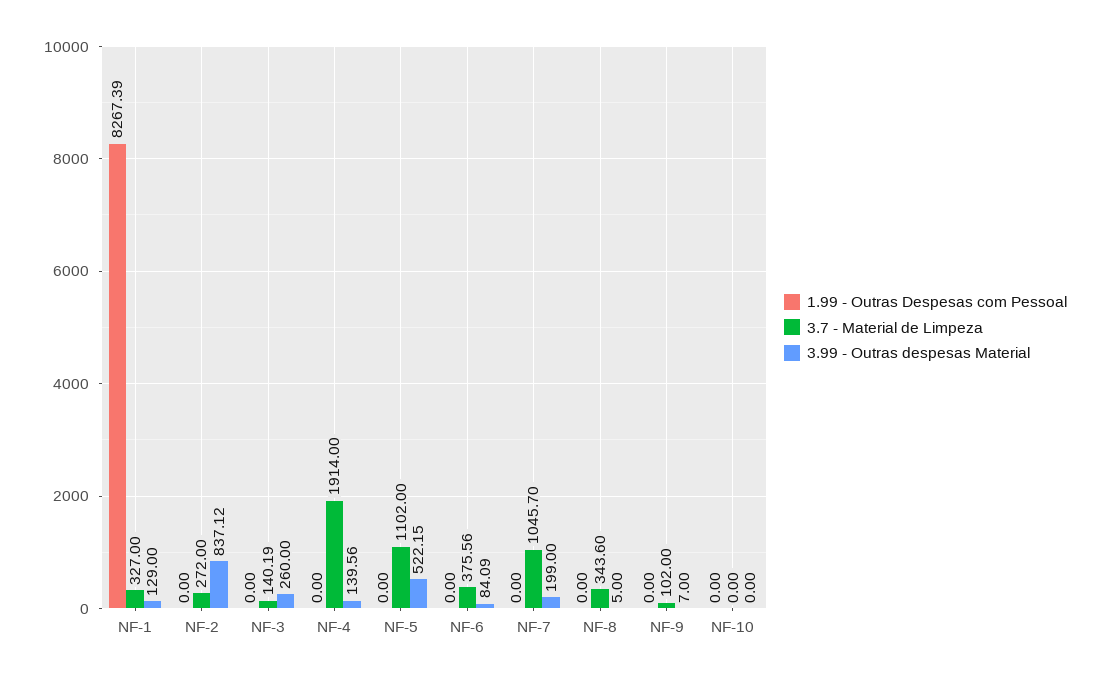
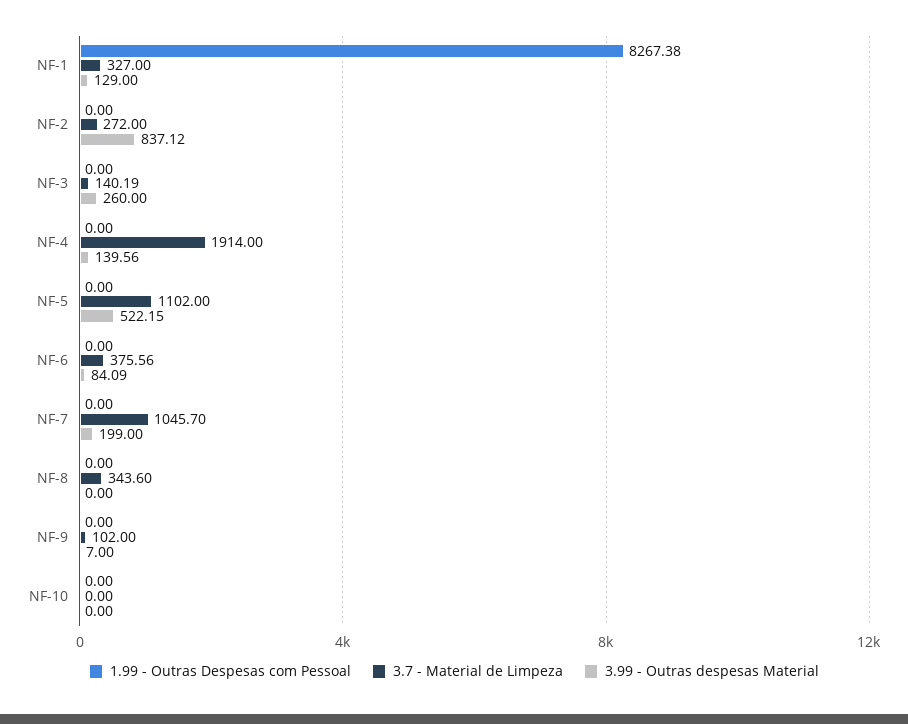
  {
    "1.99 - Outras Despesas com Pessoal": {
-     "NF-1": 8267.39,
+     "NF-1": 8267.38,
      "NF-2": 0,
      "NF-3": 0,
      "NF-4": 0,
      "NF-5": 0,
      "NF-6": 0,
      "NF-7": 0,
      "NF-8": 0,
      "NF-9": 0,
      "NF-10": 0
    },
    "3.7 - Material de Limpeza": {
      "NF-1": 327,
      "NF-2": 272,
      "NF-3": 140.19,
      "NF-4": 1914,
      "NF-5": 1102,
      "NF-6": 375.56,
      "NF-7": 1045.7,
      "NF-8": 343.6,
      "NF-9": 102,
      "NF-10": 0
    },
    "3.99 - Outras despesas Material": {
      "NF-1": 129,
      "NF-2": 837.12,
      "NF-3": 260,
      "NF-4": 139.56,
      "NF-5": 522.15,
      "NF-6": 84.09,
      "NF-7": 199,
-     "NF-8": 5,
+     "NF-8": 0,
      "NF-9": 7,
      "NF-10": 0
    }
  }

